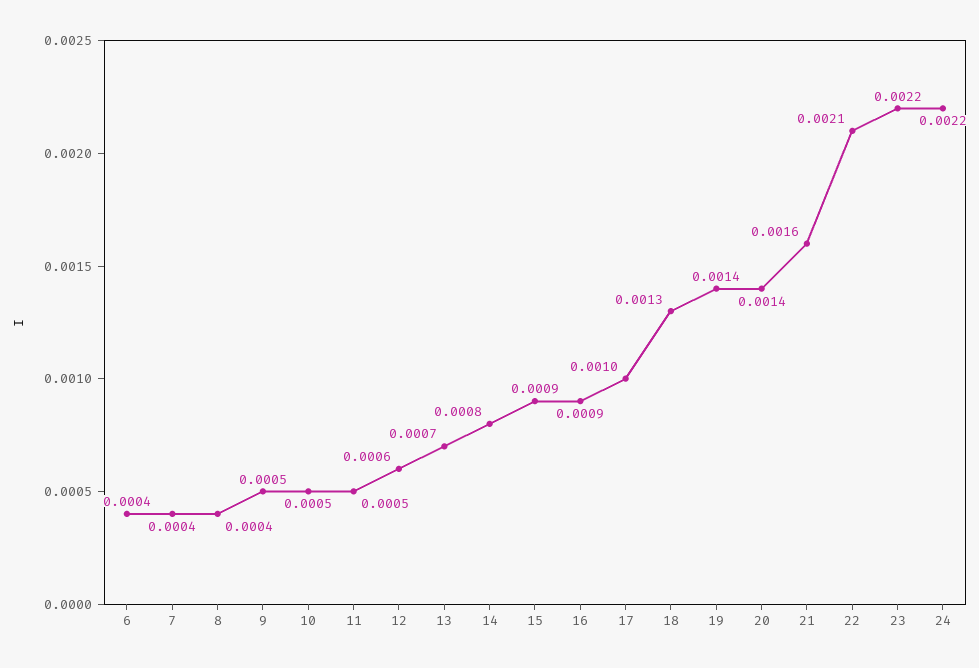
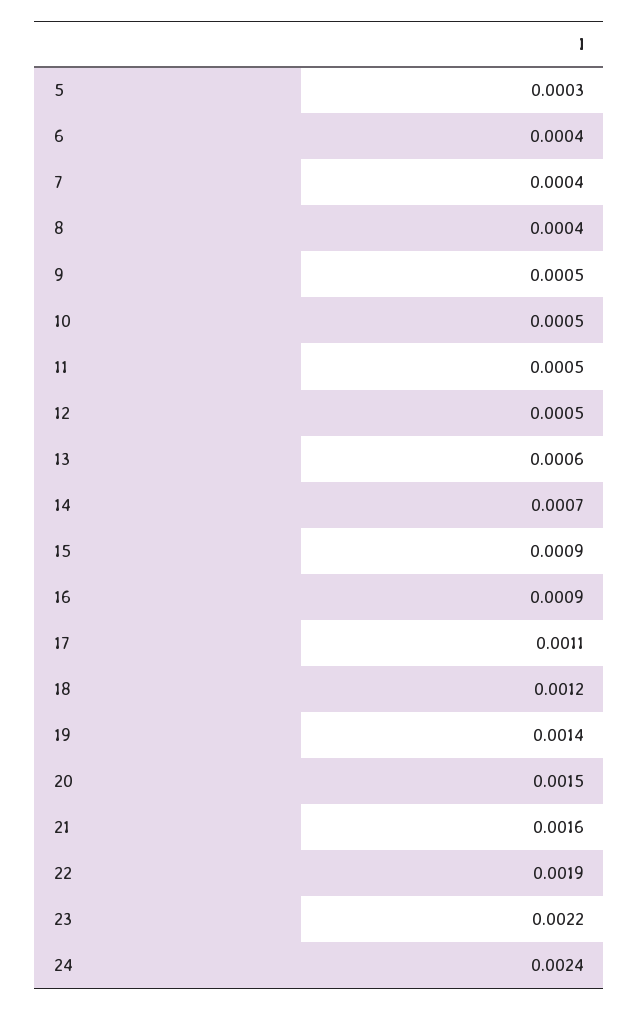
  {
    "6": 0.0004,
    "7": 0.0004,
    "8": 0.0004,
    "9": 0.0005,
    "10": 0.0005,
    "11": 0.0005,
-   "12": 0.0006,
+   "12": 0.0005,
-   "13": 0.0007,
+   "13": 0.0006,
-   "14": 0.0008,
+   "14": 0.0007,
    "15": 0.0009,
    "16": 0.0009,
-   "17": 0.001,
+   "17": 0.0011,
-   "18": 0.0013,
+   "18": 0.0012,
    "19": 0.0014,
-   "20": 0.0014,
+   "20": 0.0015,
    "21": 0.0016,
-   "22": 0.0021,
+   "22": 0.0019,
    "23": 0.0022,
-   "24": 0.0022
+   "24": 0.0024,
+   "5": 0.0003
  }

